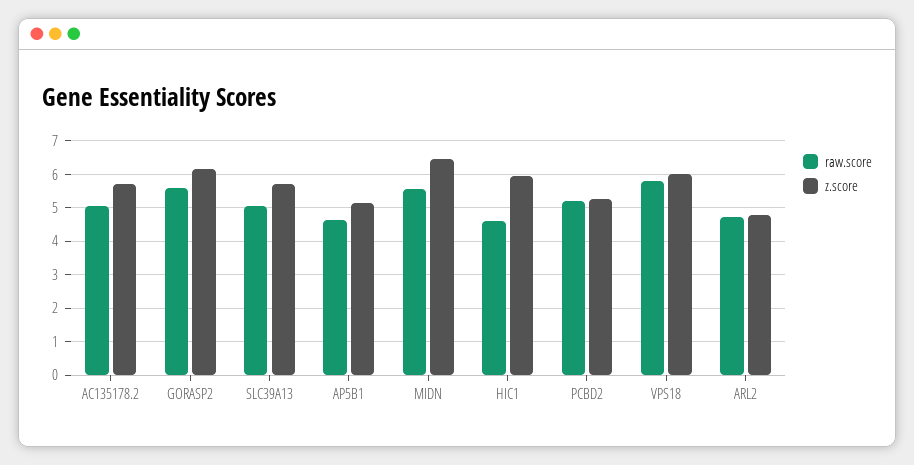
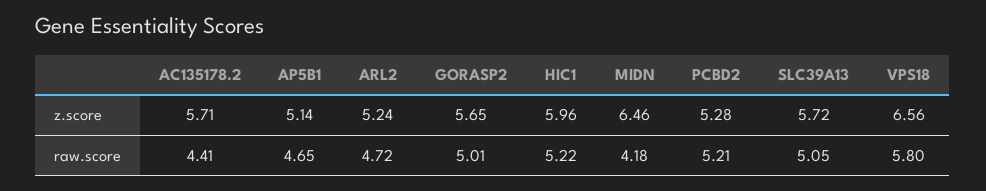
  {
    "raw.score": {
-     "AC135178.2": 5,
+     "AC135178.2": 4.41,
-     "GORASP2": 5.6,
+     "GORASP2": 5.01,
      "SLC39A13": 5.05,
      "AP5B1": 4.65,
-     "MIDN": 5.6,
+     "MIDN": 4.18,
-     "HIC1": 4.6,
+     "HIC1": 5.22,
      "PCBD2": 5.21,
      "VPS18": 5.8,
      "ARL2": 4.72
    },
    "z.score": {
      "AC135178.2": 5.71,
-     "GORASP2": 6.2,
+     "GORASP2": 5.65,
      "SLC39A13": 5.72,
      "AP5B1": 5.14,
      "MIDN": 6.46,
      "HIC1": 5.96,
      "PCBD2": 5.28,
-     "VPS18": 6,
+     "VPS18": 6.56,
-     "ARL2": 4.8
+     "ARL2": 5.24
    }
  }

